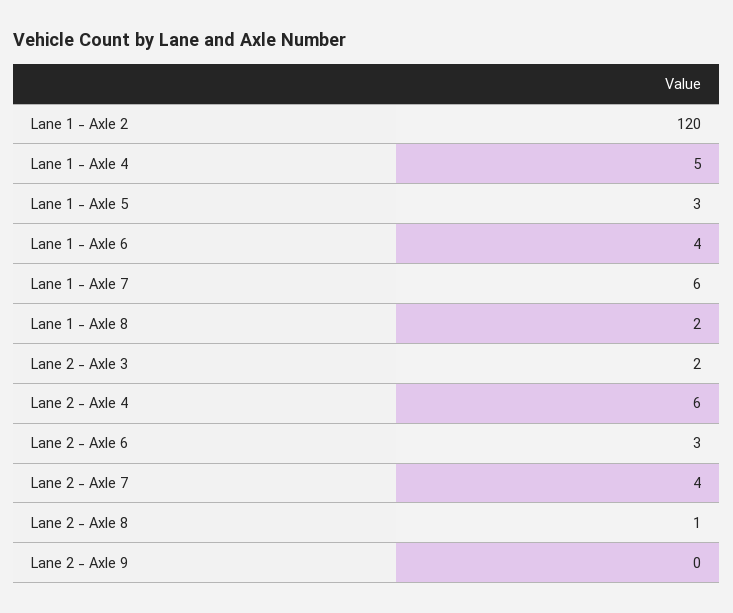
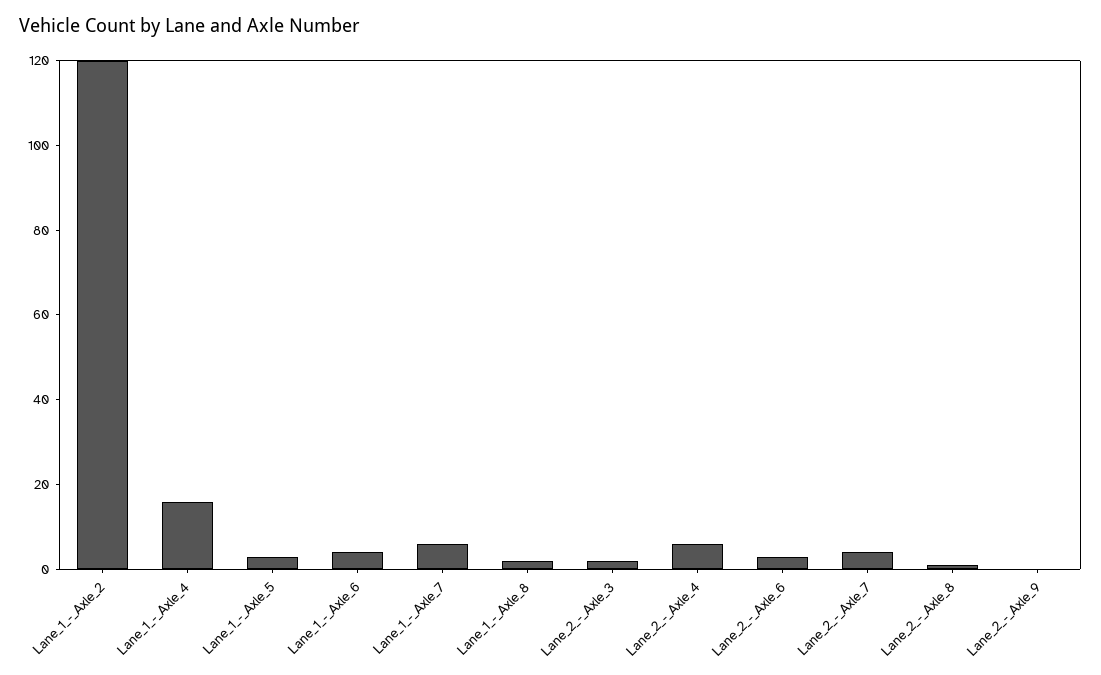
  {
    "Lane 1 - Axle 2": 120,
-   "Lane 1 - Axle 4": 5,
+   "Lane 1 - Axle 4": 15,
    "Lane 1 - Axle 5": 3,
    "Lane 1 - Axle 6": 4,
    "Lane 1 - Axle 7": 6,
    "Lane 1 - Axle 8": 2,
    "Lane 2 - Axle 3": 2,
    "Lane 2 - Axle 4": 6,
    "Lane 2 - Axle 6": 3,
    "Lane 2 - Axle 7": 4,
    "Lane 2 - Axle 8": 1,
    "Lane 2 - Axle 9": 0
  }

